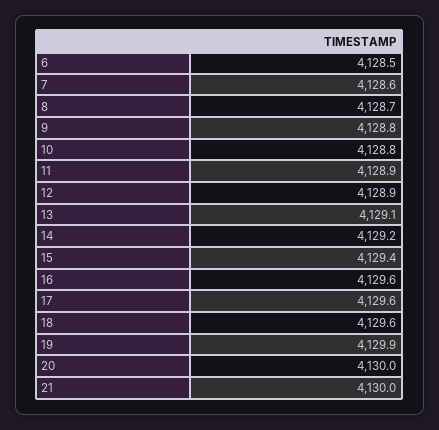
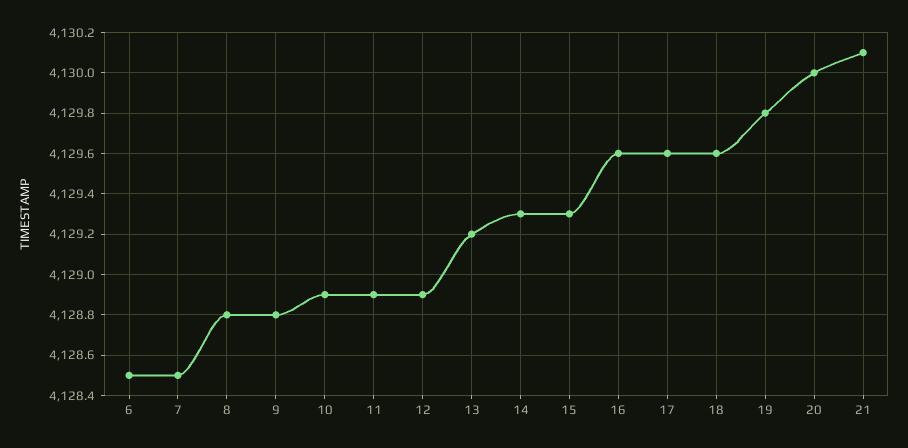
  {
    "6": 4128.5,
-   "7": 4128.6,
+   "7": 4128.5,
-   "8": 4128.7,
+   "8": 4128.8,
    "9": 4128.8,
-   "10": 4128.8,
+   "10": 4128.9,
    "11": 4128.9,
    "12": 4128.9,
-   "13": 4129.1,
+   "13": 4129.2,
-   "14": 4129.2,
+   "14": 4129.3,
-   "15": 4129.4,
+   "15": 4129.3,
    "16": 4129.6,
    "17": 4129.6,
    "18": 4129.6,
-   "19": 4129.9,
+   "19": 4129.8,
    "20": 4130,
-   "21": 4130
+   "21": 4130.1
  }

